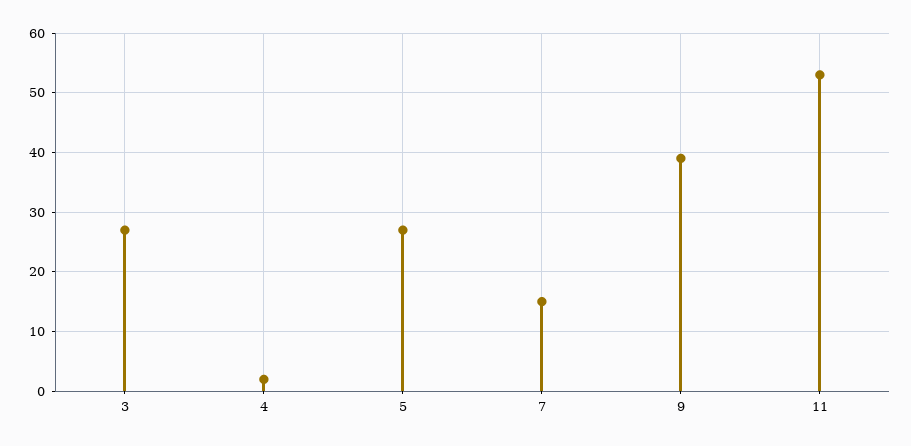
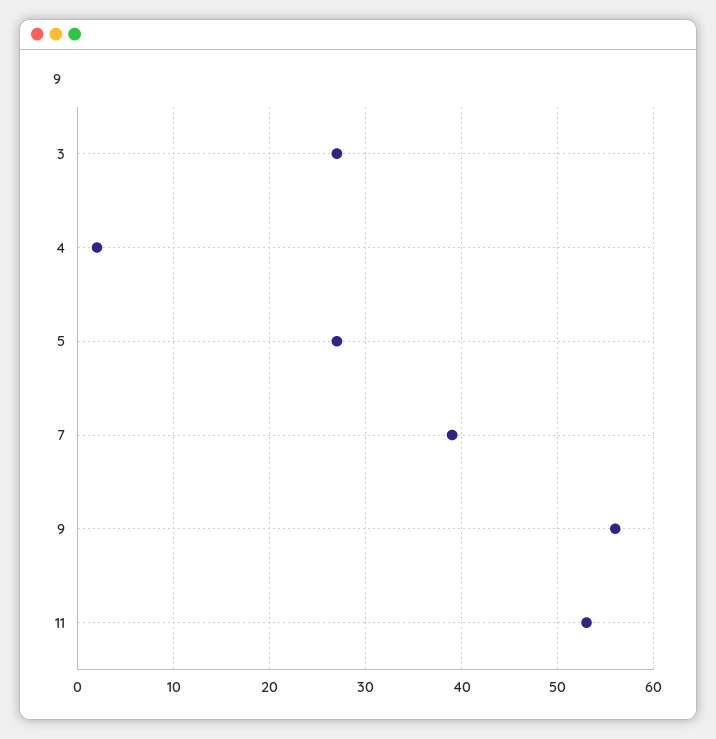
  {
    "3": 27,
    "4": 2,
    "5": 27,
-   "7": 15,
+   "7": 39,
-   "9": 40,
+   "9": 56,
    "11": 53
  }

